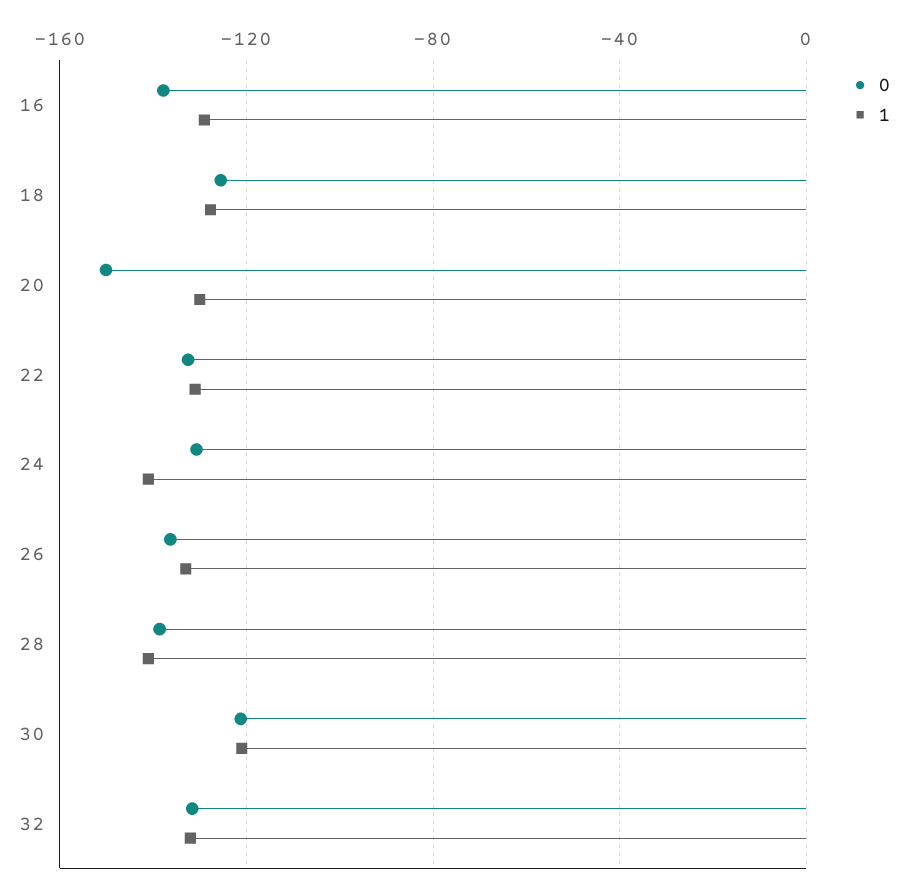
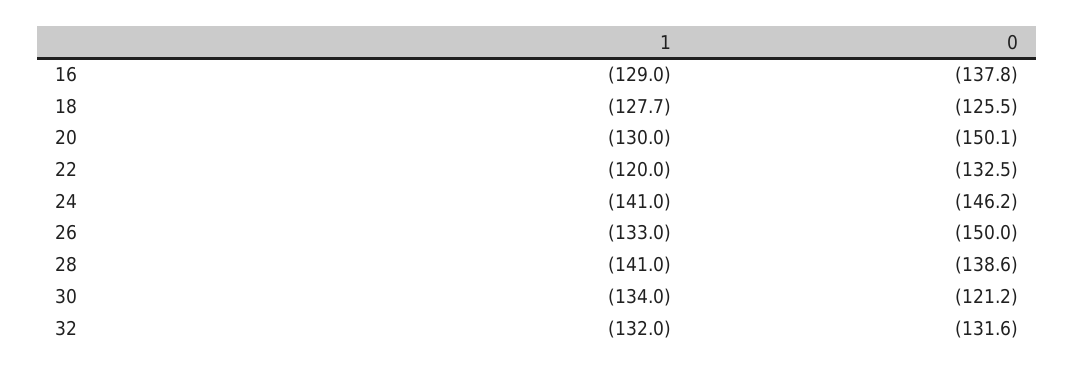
  {
    "0": {
      "16": -137.8,
      "18": -125.5,
      "20": -150.1,
      "22": -132.5,
-     "24": -130,
+     "24": -146.2,
-     "26": -135,
+     "26": -150,
      "28": -138.6,
      "30": -121.2,
      "32": -131.6
    },
    "1": {
      "16": -129,
      "18": -127.7,
      "20": -130,
-     "22": -130,
+     "22": -120,
      "24": -141,
      "26": -133,
      "28": -141,
-     "30": -120,
+     "30": -134,
      "32": -132
    }
  }

